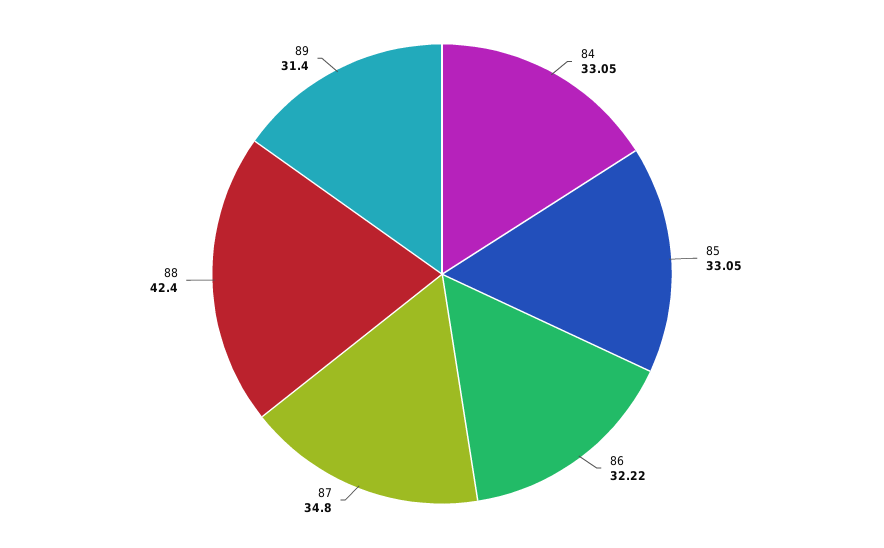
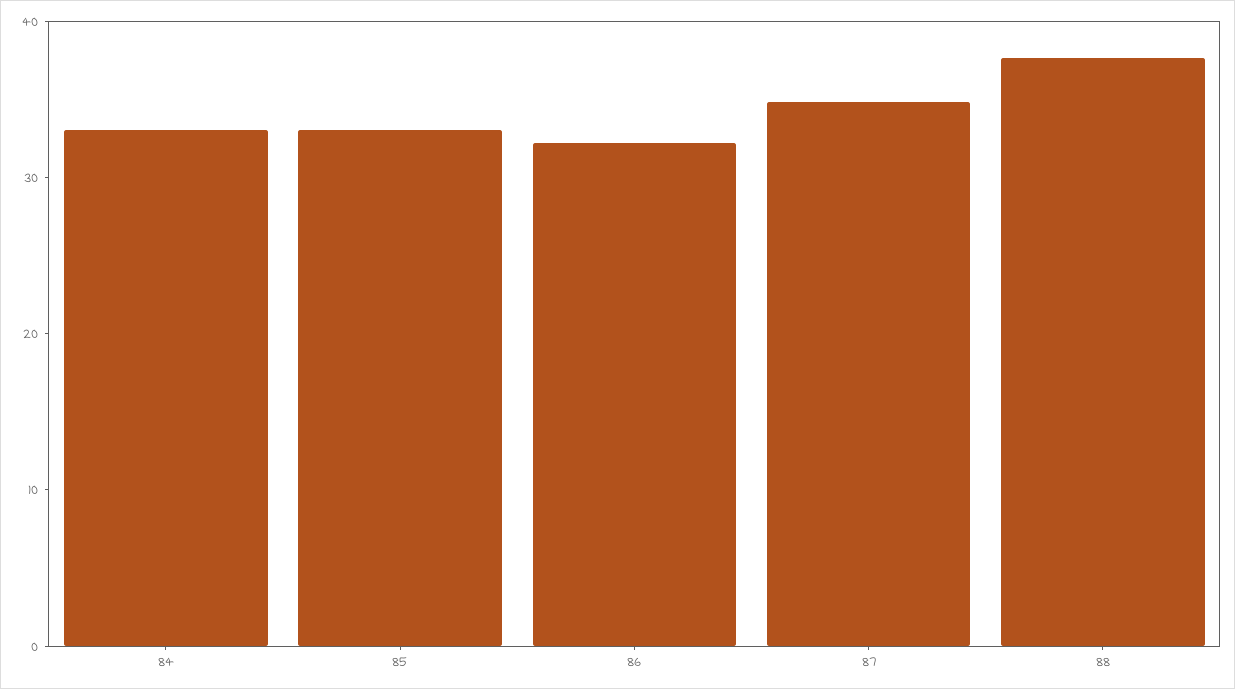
  {
    "84": 33.05,
    "85": 33.05,
    "86": 32.22,
    "87": 34.8,
-   "88": 42.4,
+   "88": 38
-   "89": 31.4
  }

